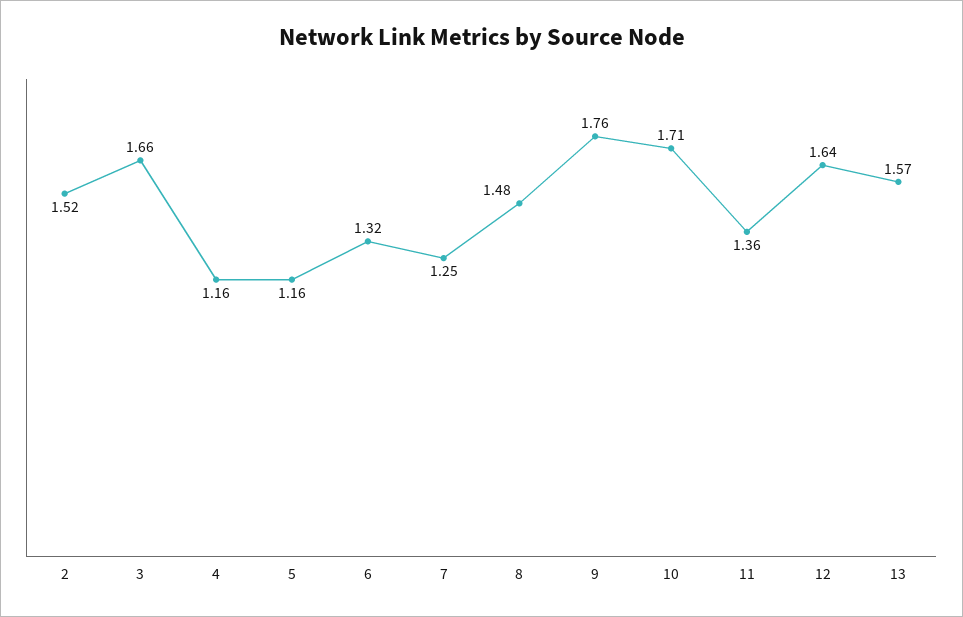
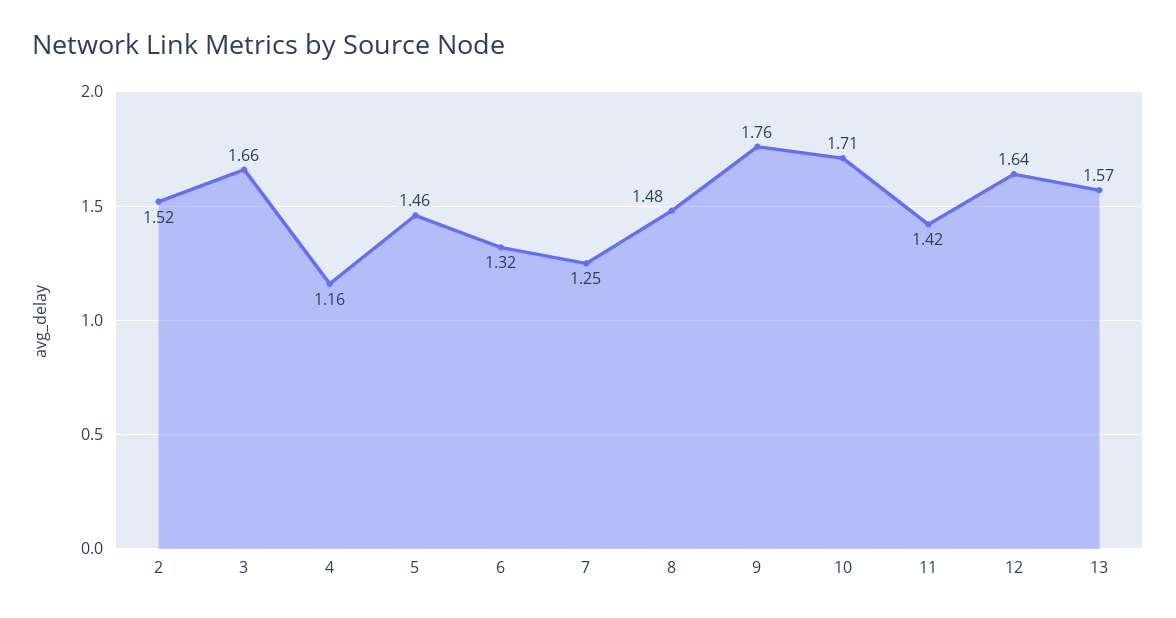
  {
    "2": 1.52,
    "3": 1.66,
    "4": 1.16,
-   "5": 1.16,
+   "5": 1.46,
    "6": 1.32,
    "7": 1.25,
    "8": 1.48,
    "9": 1.76,
    "10": 1.71,
-   "11": 1.36,
+   "11": 1.42,
    "12": 1.64,
    "13": 1.57
  }

